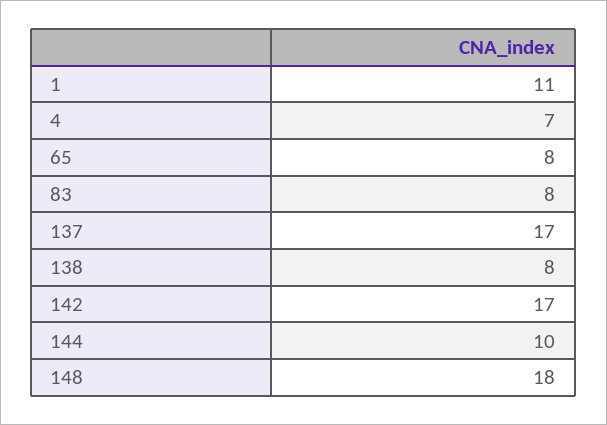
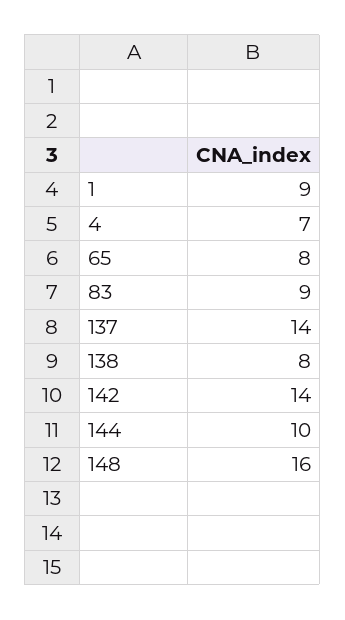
  {
-   "1": 11,
+   "1": 9,
    "4": 7,
    "65": 8,
-   "83": 8,
+   "83": 9,
-   "137": 17,
+   "137": 14,
    "138": 8,
-   "142": 17,
+   "142": 14,
    "144": 10,
-   "148": 18
+   "148": 16
  }

